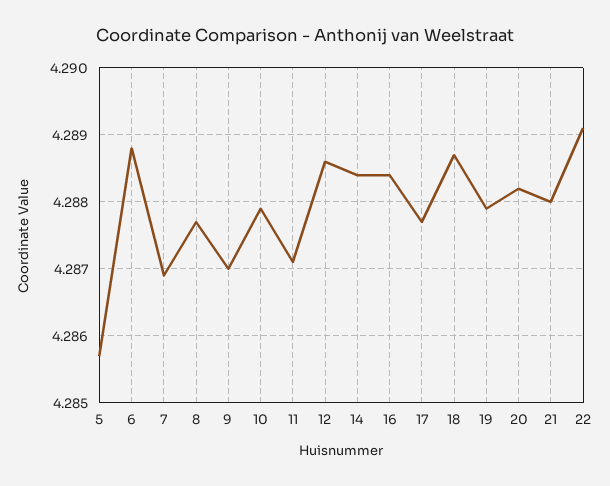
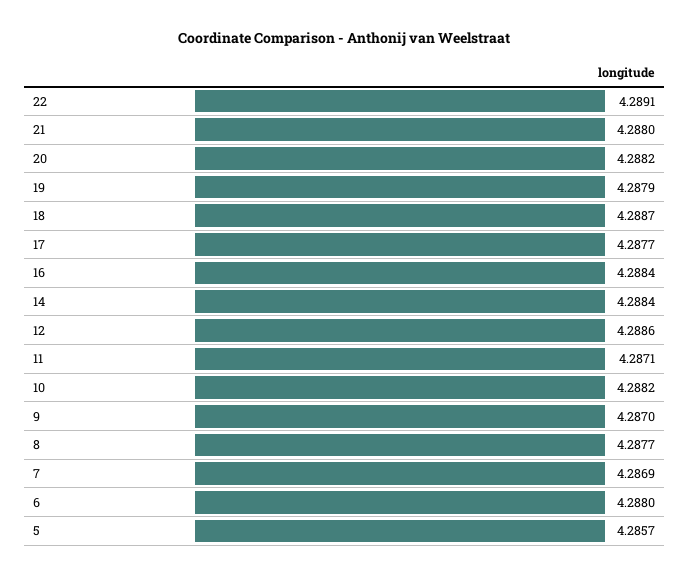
  {
    "5": 4.2857,
-   "6": 4.2888,
+   "6": 4.288,
    "7": 4.2869,
    "8": 4.2877,
    "9": 4.287,
-   "10": 4.2879,
+   "10": 4.2882,
    "11": 4.2871,
    "12": 4.2886,
    "14": 4.2884,
    "16": 4.2884,
    "17": 4.2877,
    "18": 4.2887,
    "19": 4.2879,
    "20": 4.2882,
    "21": 4.288,
    "22": 4.2891
  }

